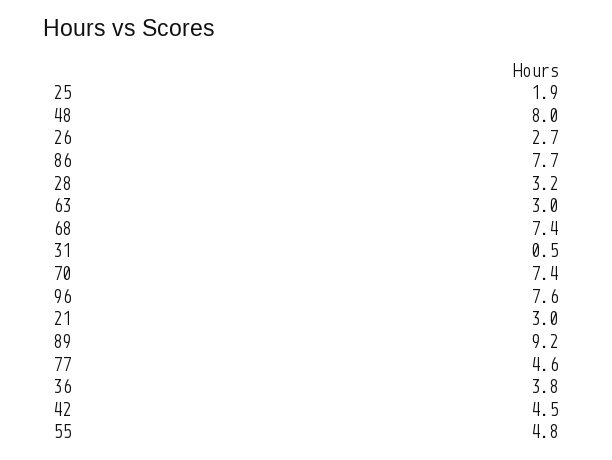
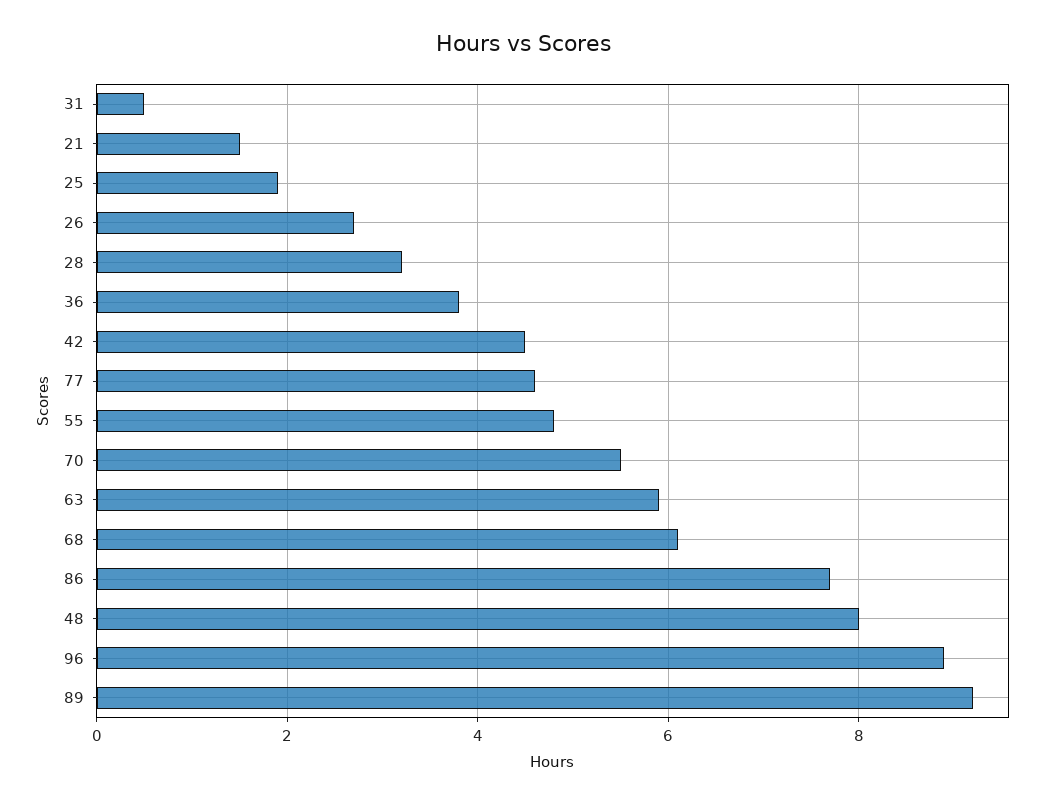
  {
    "25": 1.9,
    "48": 8,
    "26": 2.7,
    "86": 7.7,
    "28": 3.2,
-   "63": 3,
+   "63": 6,
-   "68": 7.4,
+   "68": 6,
    "31": 0.5,
-   "70": 7.4,
+   "70": 5.5,
-   "96": 7.6,
+   "96": 9,
-   "21": 3,
+   "21": 1.5,
    "89": 9.2,
    "77": 4.6,
    "36": 3.8,
    "42": 4.5,
    "55": 4.8
  }

